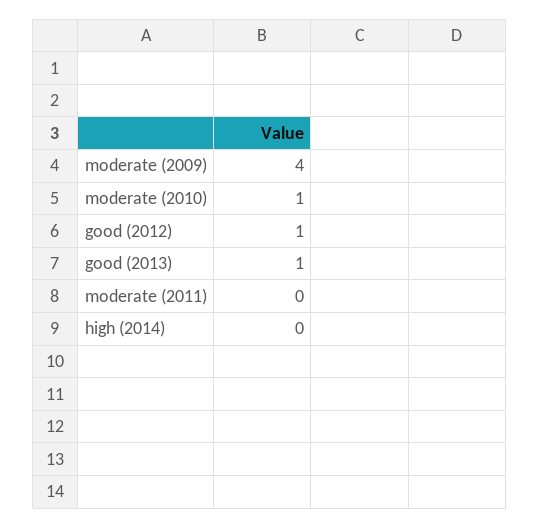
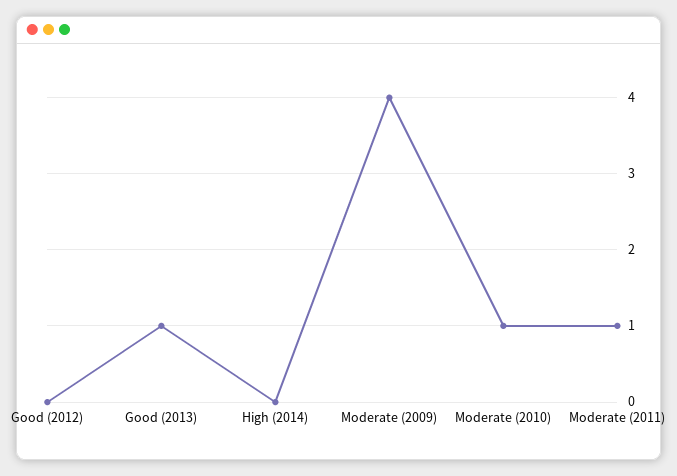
  {
    "moderate (2009)": 4,
    "moderate (2010)": 1,
-   "good (2012)": 1,
+   "good (2012)": 0,
    "good (2013)": 1,
-   "moderate (2011)": 0,
+   "moderate (2011)": 1,
    "high (2014)": 0
  }

